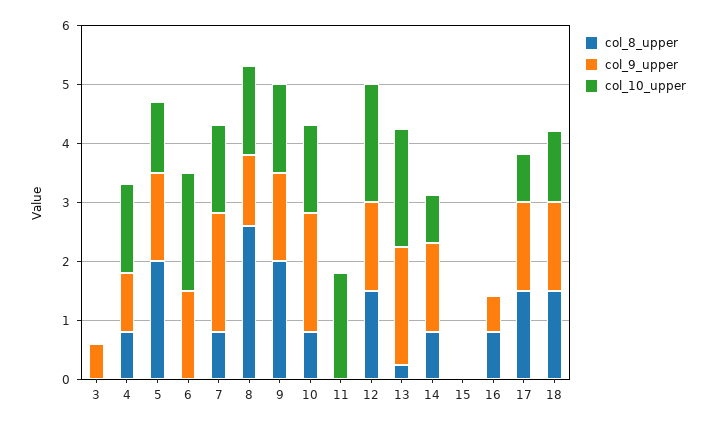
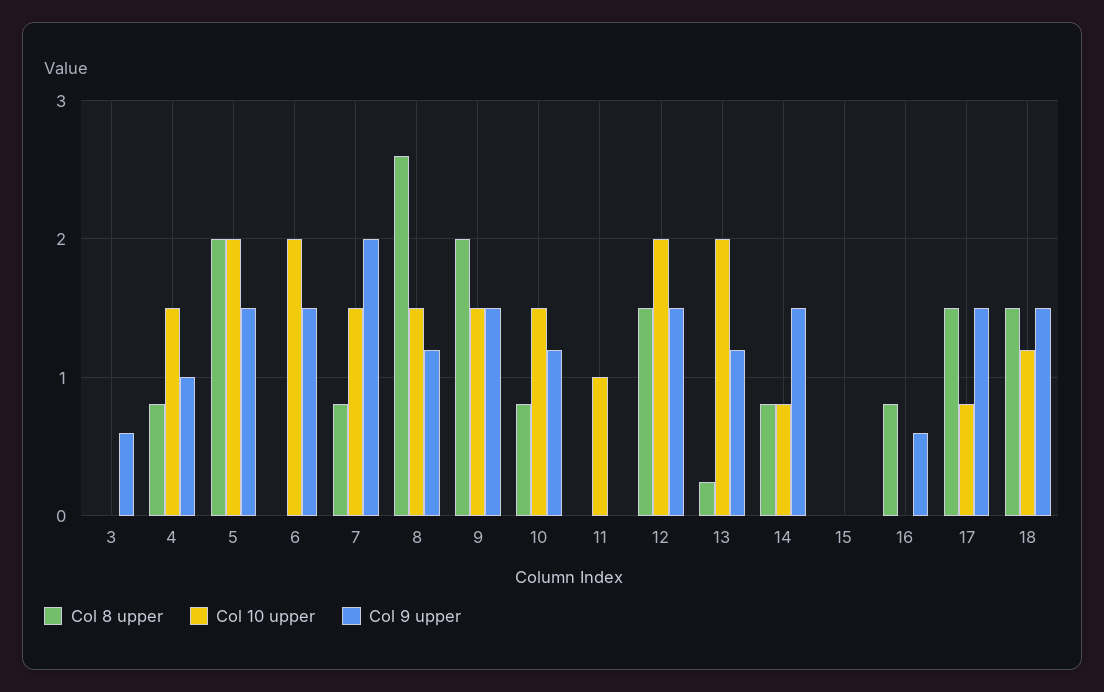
  {
    "col_8_upper": {
      "3": 0,
      "4": 0.8,
      "5": 2,
      "6": 0,
      "7": 0.8,
      "8": 2.6,
      "9": 2,
      "10": 0.8,
      "11": 0,
      "12": 1.5,
      "13": 0.2,
      "14": 0.8,
      "15": 0,
      "16": 0.8,
      "17": 1.5,
      "18": 1.5
    },
    "col_9_upper": {
      "3": 0.6,
      "4": 1,
      "5": 1.5,
      "6": 1.5,
      "7": 2,
      "8": 1.2,
      "9": 1.5,
-     "10": 2,
+     "10": 1.2,
      "11": 0,
      "12": 1.5,
-     "13": 2,
+     "13": 1.2,
      "14": 1.5,
      "15": 0,
      "16": 0.6,
      "17": 1.5,
      "18": 1.5
    },
    "col_10_upper": {
      "3": 0,
      "4": 1.5,
-     "5": 1.2,
+     "5": 2,
      "6": 2,
      "7": 1.5,
      "8": 1.5,
      "9": 1.5,
      "10": 1.5,
-     "11": 1.8,
+     "11": 1,
      "12": 2,
      "13": 2,
      "14": 0.8,
      "15": 0,
      "16": 0,
      "17": 0.8,
      "18": 1.2
    }
  }

